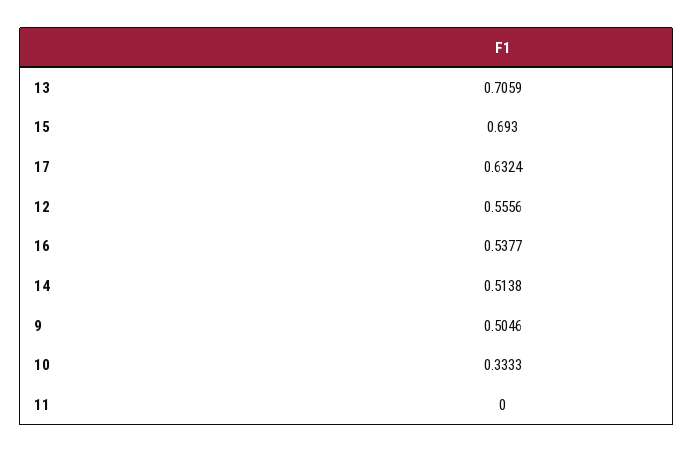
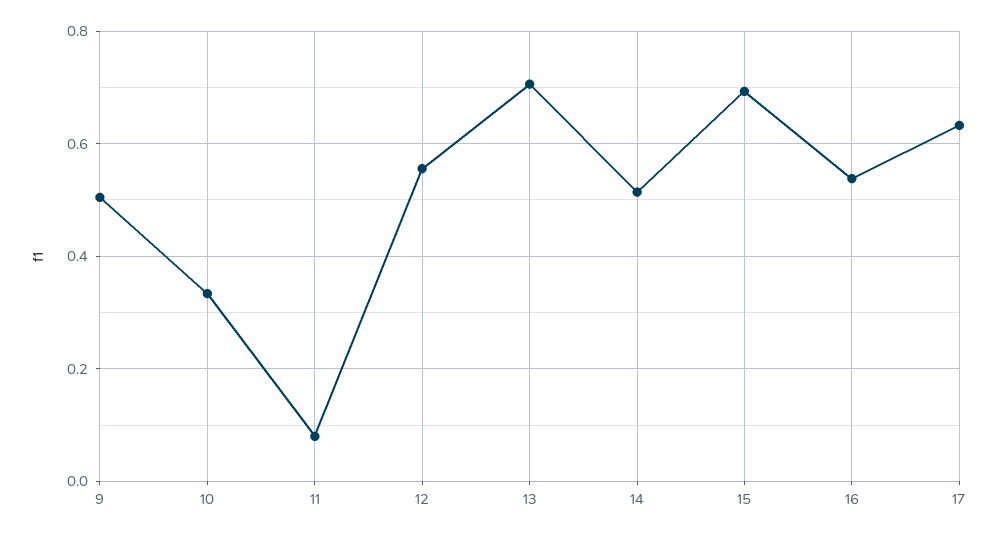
  {
    "13": 0.7059,
    "15": 0.693,
    "17": 0.6324,
    "12": 0.5556,
    "16": 0.5377,
    "14": 0.5138,
    "9": 0.5046,
    "10": 0.3333,
-   "11": 0
+   "11": 0.08
  }

